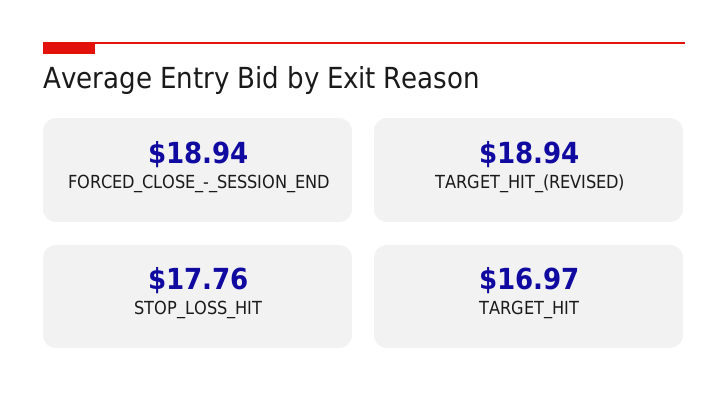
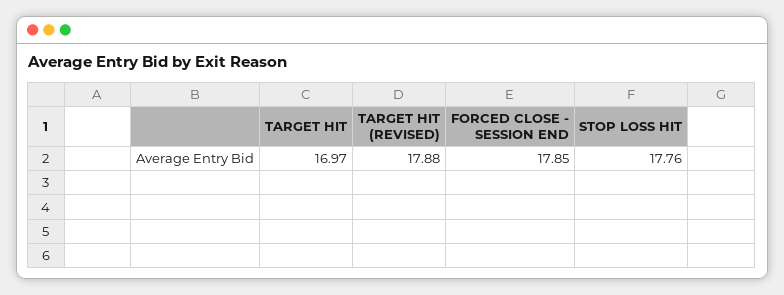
  {
-   "FORCED_CLOSE_-_SESSION_END": 18.94,
+   "FORCED_CLOSE_-_SESSION_END": 17.85,
-   "TARGET_HIT_(REVISED)": 18.94,
+   "TARGET_HIT_(REVISED)": 17.88,
    "STOP_LOSS_HIT": 17.76,
    "TARGET_HIT": 16.97
  }

